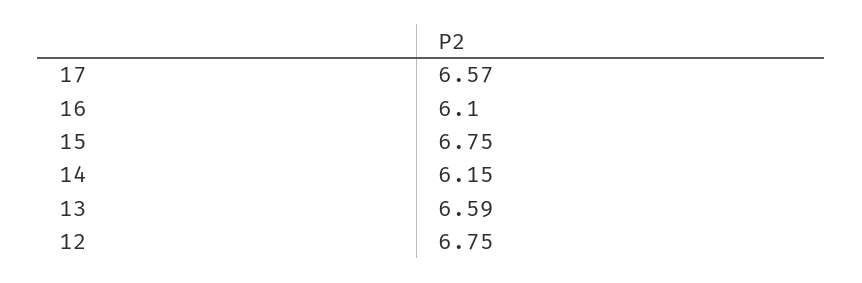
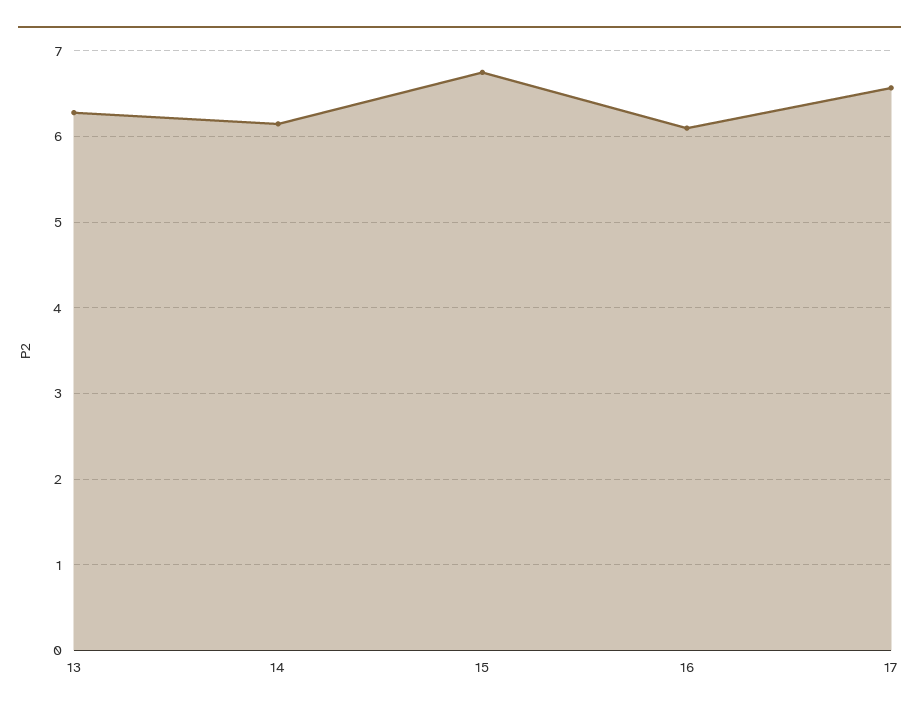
  {
    "17": 6.57,
    "16": 6.1,
    "15": 6.75,
    "14": 6.15,
-   "13": 6.59,
+   "13": 6.3
-   "12": 6.75
  }

